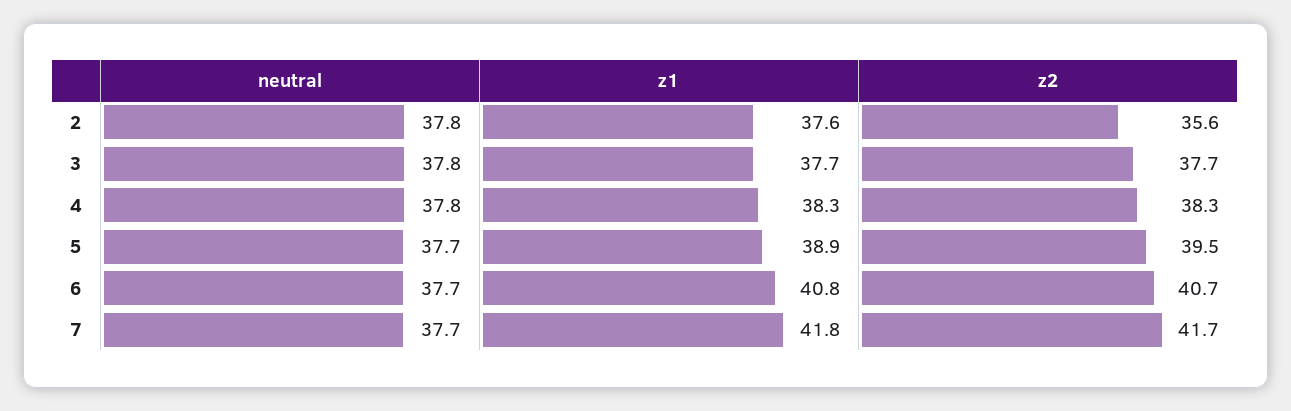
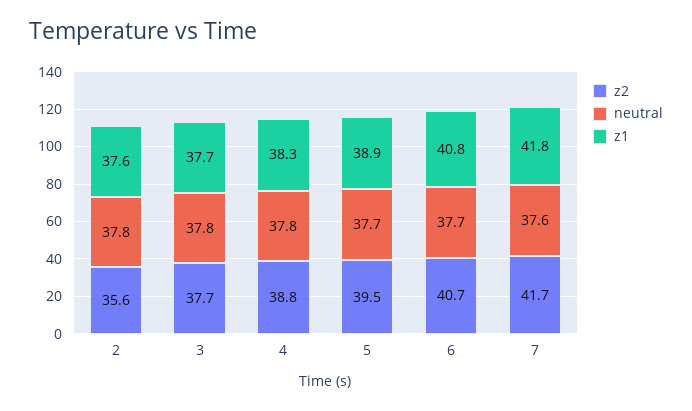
  {
    "neutral": {
      "2": 37.8,
      "3": 37.8,
      "4": 37.8,
      "5": 37.7,
      "6": 37.7,
-     "7": 37.7
+     "7": 37.6
    },
    "z1": {
      "2": 37.6,
      "3": 37.7,
      "4": 38.3,
      "5": 38.9,
      "6": 40.8,
      "7": 41.8
    },
    "z2": {
      "2": 35.6,
      "3": 37.7,
-     "4": 38.3,
+     "4": 38.8,
      "5": 39.5,
      "6": 40.7,
      "7": 41.7
    }
  }

